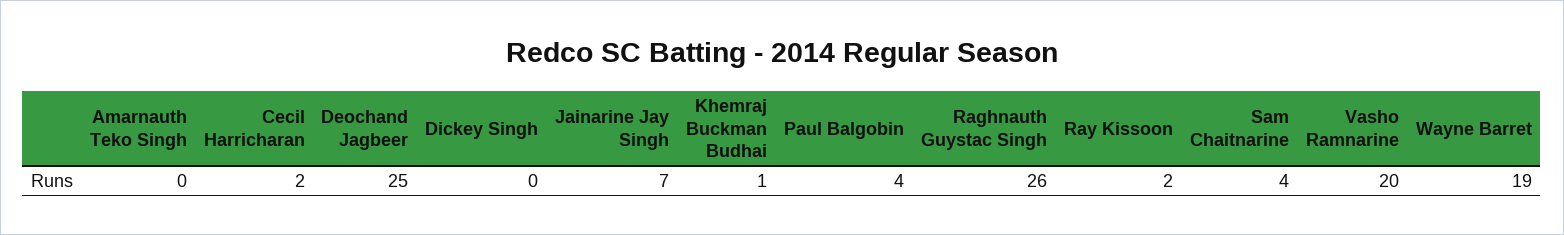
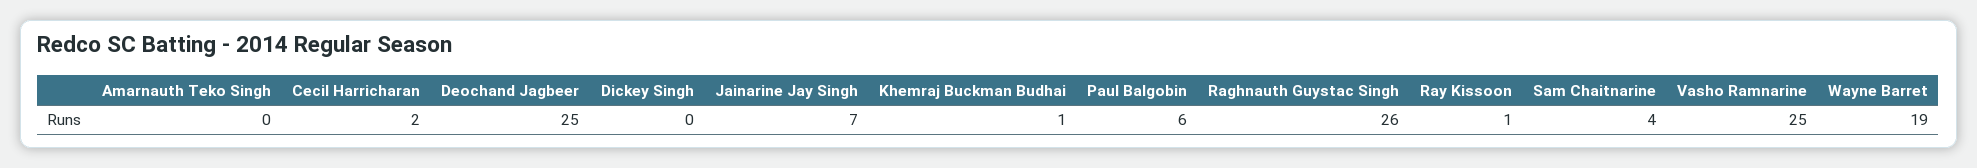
  {
    "Amarnauth Teko Singh": 0,
    "Cecil Harricharan": 2,
    "Deochand Jagbeer": 25,
    "Dickey Singh": 0,
    "Jainarine Jay Singh": 7,
    "Khemraj Buckman Budhai": 1,
-   "Paul Balgobin": 4,
+   "Paul Balgobin": 6,
    "Raghnauth Guystac Singh": 26,
-   "Ray Kissoon": 2,
+   "Ray Kissoon": 1,
    "Sam Chaitnarine": 4,
-   "Vasho Ramnarine": 20,
+   "Vasho Ramnarine": 25,
    "Wayne Barret": 19
  }

